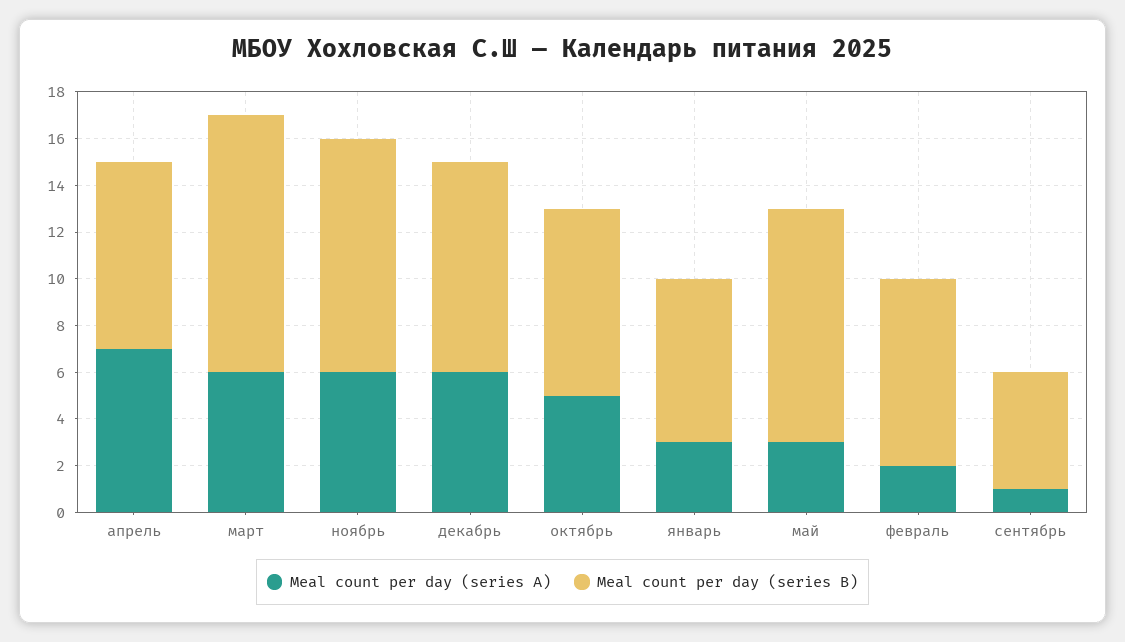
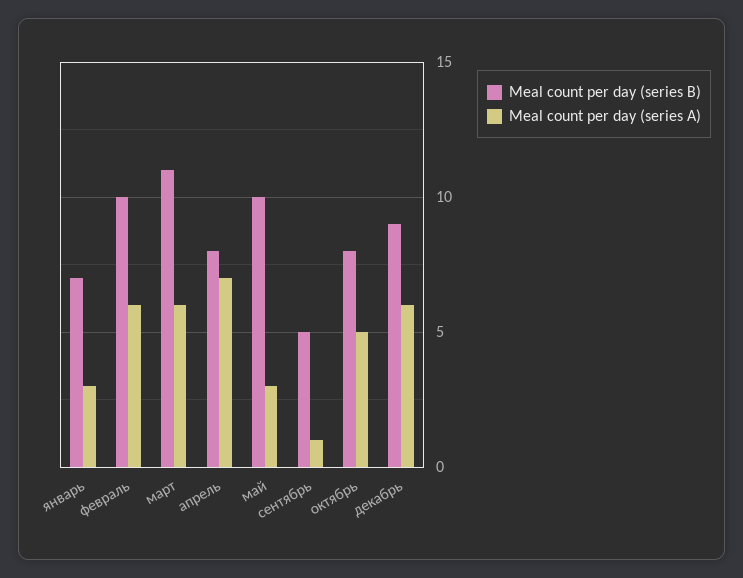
  {
    "Meal count per day (series A)": {
      "апрель": 7,
      "март": 6,
-     "ноябрь": 6,
      "декабрь": 6,
      "октябрь": 5,
      "январь": 3,
      "май": 3,
-     "февраль": 2,
+     "февраль": 6,
      "сентябрь": 1
    },
    "Meal count per day (series B)": {
      "апрель": 8,
      "март": 11,
-     "ноябрь": 10,
      "декабрь": 9,
      "октябрь": 8,
      "январь": 7,
      "май": 10,
-     "февраль": 8,
+     "февраль": 10,
      "сентябрь": 5
    }
  }

